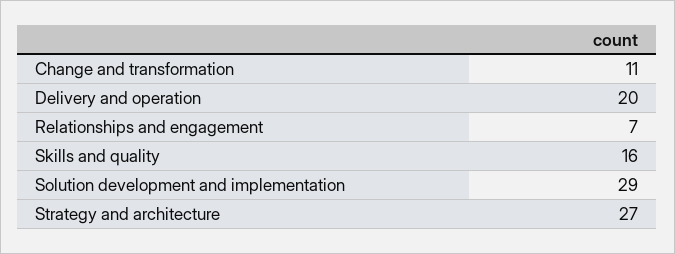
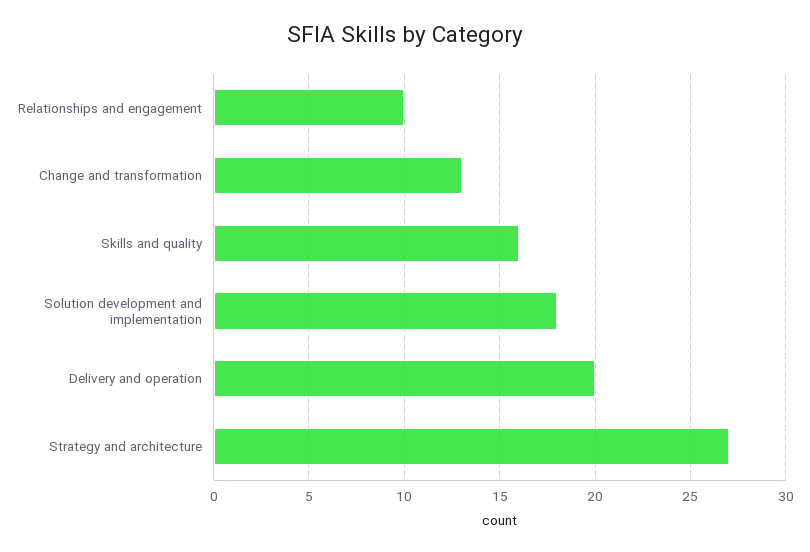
  {
-   "Change and transformation": 11,
+   "Change and transformation": 13,
    "Delivery and operation": 20,
-   "Relationships and engagement": 7,
+   "Relationships and engagement": 10,
    "Skills and quality": 16,
-   "Solution development and implementation": 29,
+   "Solution development and implementation": 18,
    "Strategy and architecture": 27
  }

